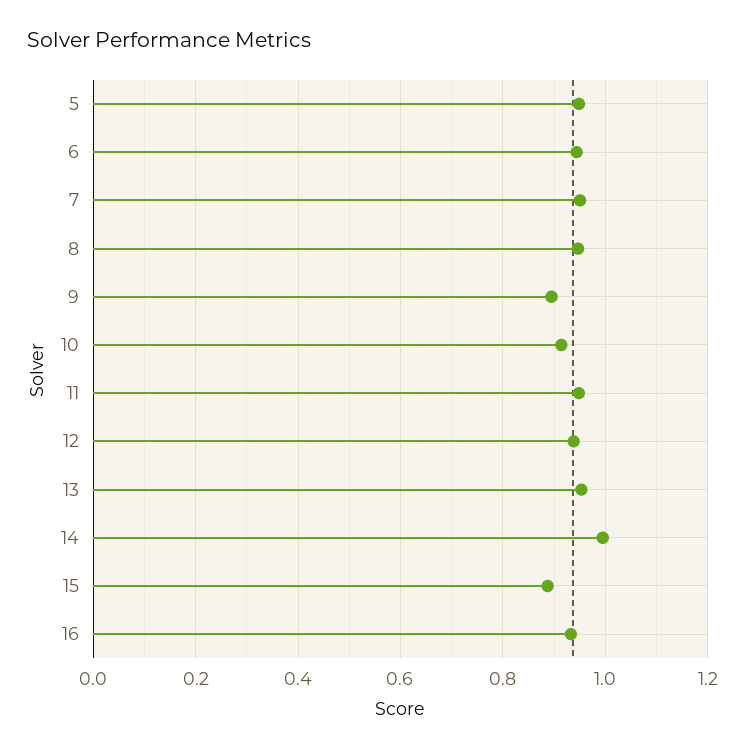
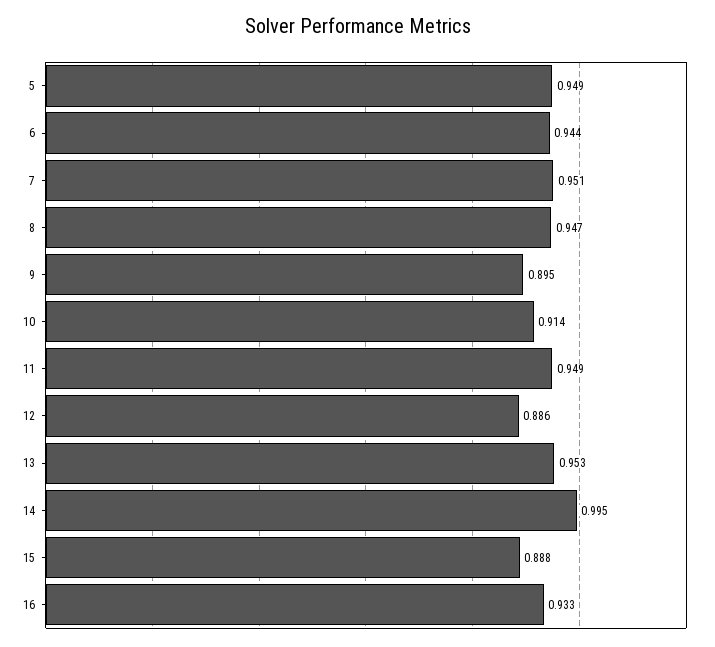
  {
    "5": 0.949,
    "6": 0.944,
    "7": 0.951,
    "8": 0.947,
    "9": 0.895,
    "10": 0.914,
    "11": 0.949,
-   "12": 0.94,
+   "12": 0.886,
    "13": 0.953,
    "14": 0.995,
    "15": 0.888,
    "16": 0.933
  }

